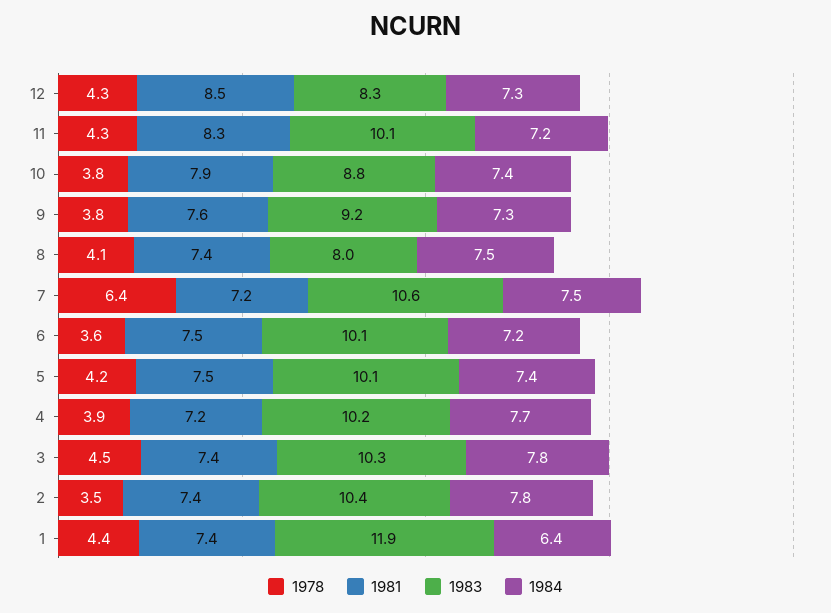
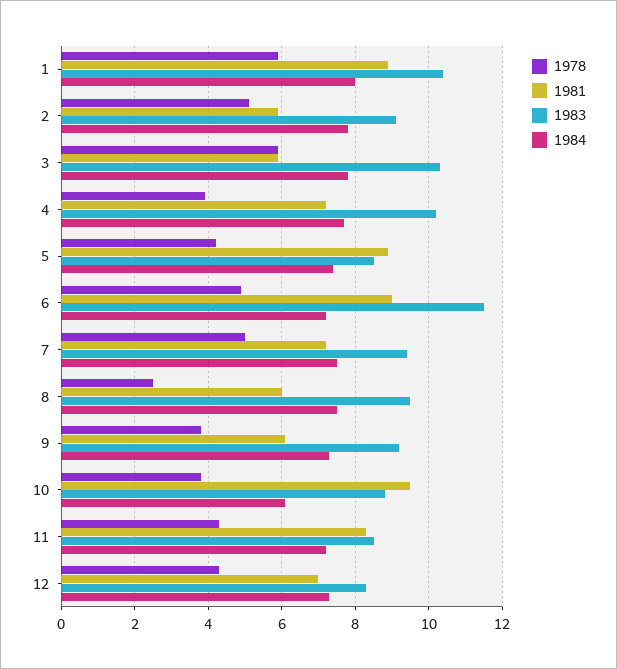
  {
    "1978": {
      "12": 4.3,
      "11": 4.3,
      "10": 3.8,
      "9": 3.8,
-     "8": 4.1,
+     "8": 2.5,
-     "7": 6.4,
+     "7": 5,
-     "6": 3.6,
+     "6": 5,
      "5": 4.2,
      "4": 3.9,
-     "3": 4.5,
+     "3": 6,
-     "2": 3.5,
+     "2": 5,
-     "1": 4.4
+     "1": 6
    },
    "1981": {
-     "12": 8.5,
+     "12": 7,
      "11": 8.3,
-     "10": 7.9,
+     "10": 9.5,
-     "9": 7.6,
+     "9": 6,
-     "8": 7.4,
+     "8": 6,
      "7": 7.2,
-     "6": 7.5,
+     "6": 9,
-     "5": 7.5,
+     "5": 9,
      "4": 7.2,
-     "3": 7.4,
+     "3": 6,
-     "2": 7.4,
+     "2": 6,
-     "1": 7.4
+     "1": 9
    },
    "1983": {
      "12": 8.3,
-     "11": 10.1,
+     "11": 8.5,
      "10": 8.8,
      "9": 9.2,
-     "8": 8,
+     "8": 9.5,
-     "7": 10.6,
+     "7": 9.5,
-     "6": 10.1,
+     "6": 11.5,
-     "5": 10.1,
+     "5": 8.5,
      "4": 10.2,
      "3": 10.3,
-     "2": 10.4,
+     "2": 9,
-     "1": 11.9
+     "1": 10.5
    },
    "1984": {
      "12": 7.3,
      "11": 7.2,
-     "10": 7.4,
+     "10": 6,
      "9": 7.3,
      "8": 7.5,
      "7": 7.5,
      "6": 7.2,
      "5": 7.4,
      "4": 7.7,
      "3": 7.8,
      "2": 7.8,
-     "1": 6.4
+     "1": 8
    }
  }

